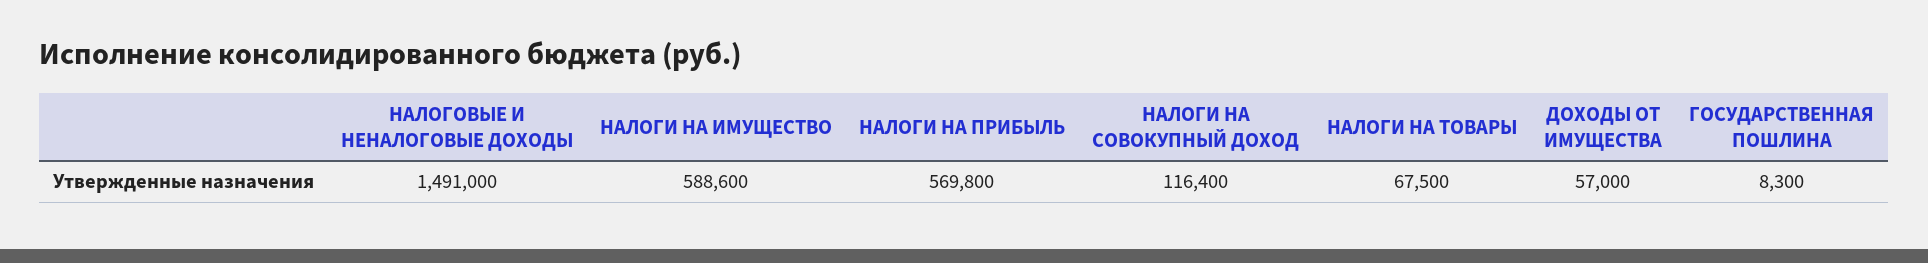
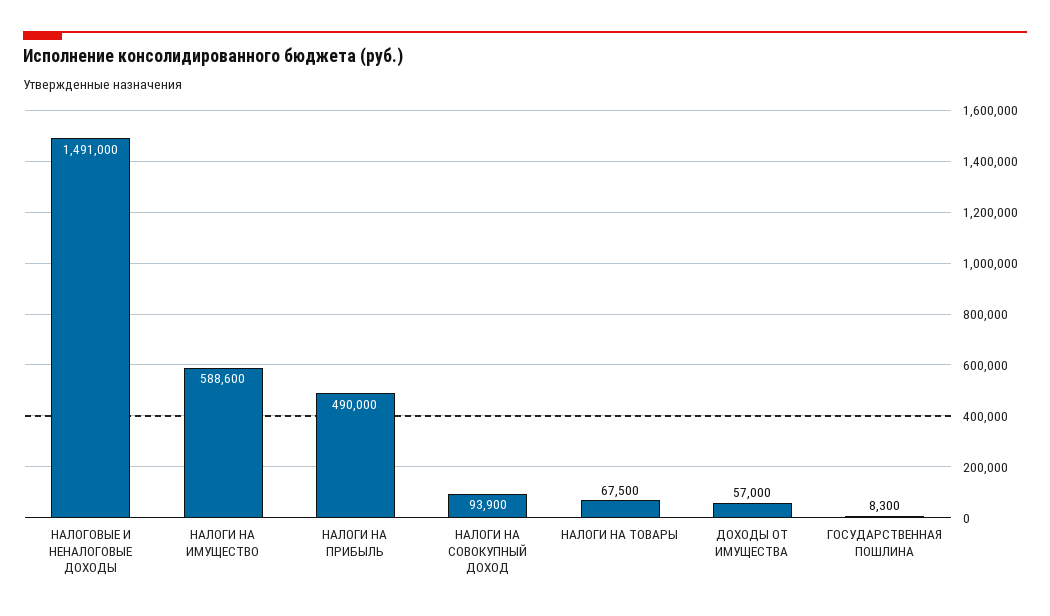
  {
    "НАЛОГОВЫЕ И НЕНАЛОГОВЫЕ ДОХОДЫ": 1491000,
    "НАЛОГИ НА ИМУЩЕСТВО": 588600,
-   "НАЛОГИ НА ПРИБЫЛЬ": 569800,
+   "НАЛОГИ НА ПРИБЫЛЬ": 490000,
-   "НАЛОГИ НА СОВОКУПНЫЙ ДОХОД": 116400,
+   "НАЛОГИ НА СОВОКУПНЫЙ ДОХОД": 93900,
    "НАЛОГИ НА ТОВАРЫ": 67500,
    "ДОХОДЫ ОТ ИМУЩЕСТВА": 57000,
    "ГОСУДАРСТВЕННАЯ ПОШЛИНА": 8300
  }

